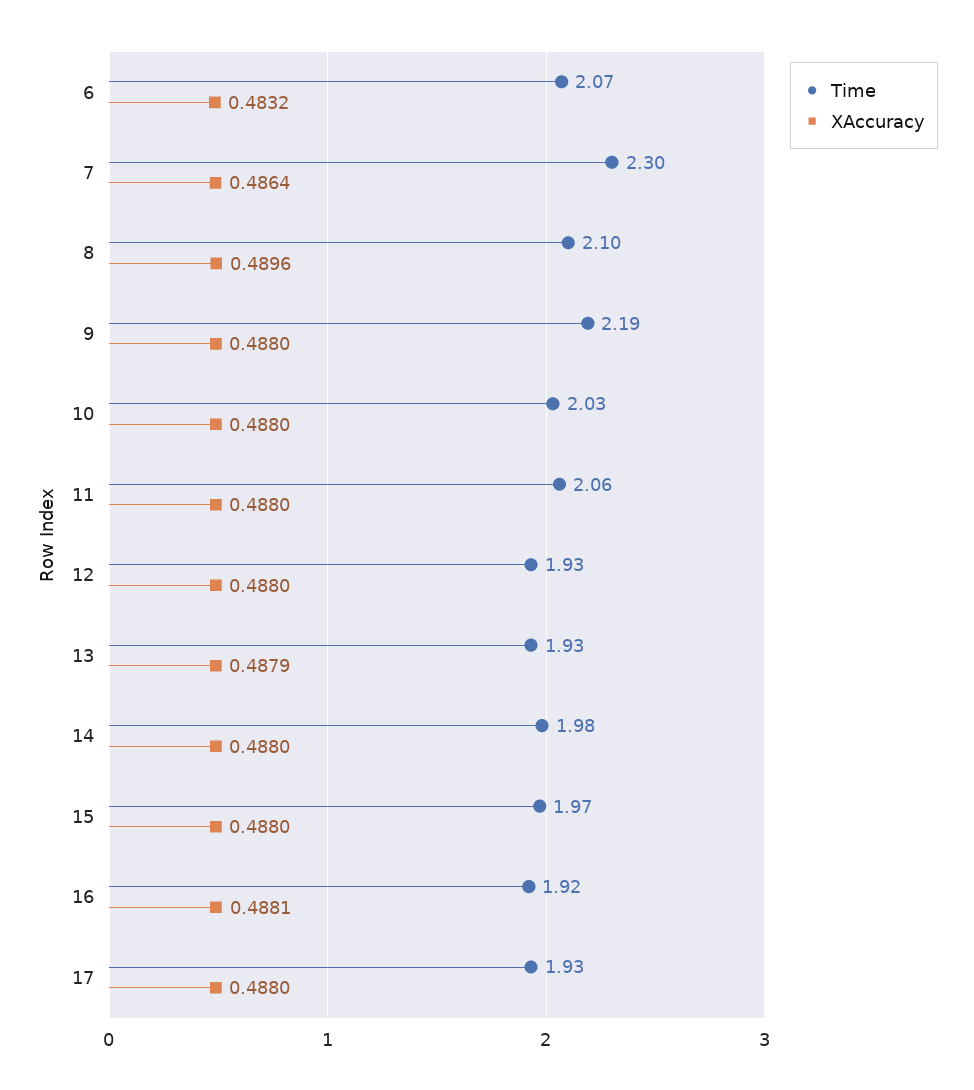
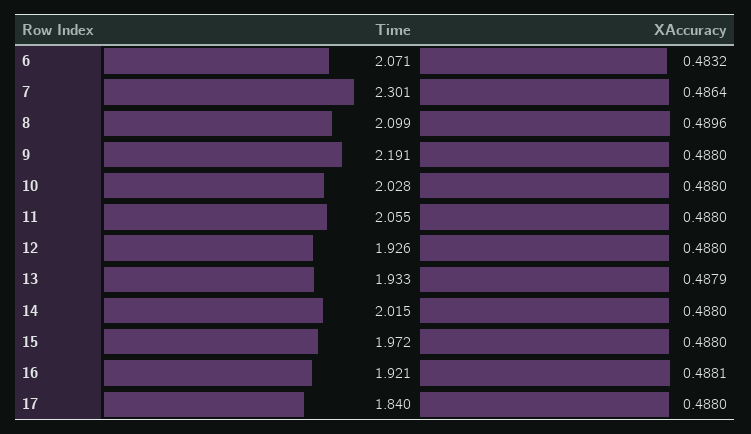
  {
    "Time": {
      "6": 2.071,
      "7": 2.301,
      "8": 2.099,
      "9": 2.191,
      "10": 2.028,
      "11": 2.055,
      "12": 1.926,
      "13": 1.933,
-     "14": 1.98,
+     "14": 2.015,
      "15": 1.972,
      "16": 1.921,
-     "17": 1.93
+     "17": 1.84
    },
    "XAccuracy": {
      "6": 0.4832,
      "7": 0.4864,
      "8": 0.4896,
      "9": 0.488,
      "10": 0.488,
      "11": 0.488,
      "12": 0.488,
      "13": 0.4879,
      "14": 0.488,
      "15": 0.488,
      "16": 0.4881,
      "17": 0.488
    }
  }

